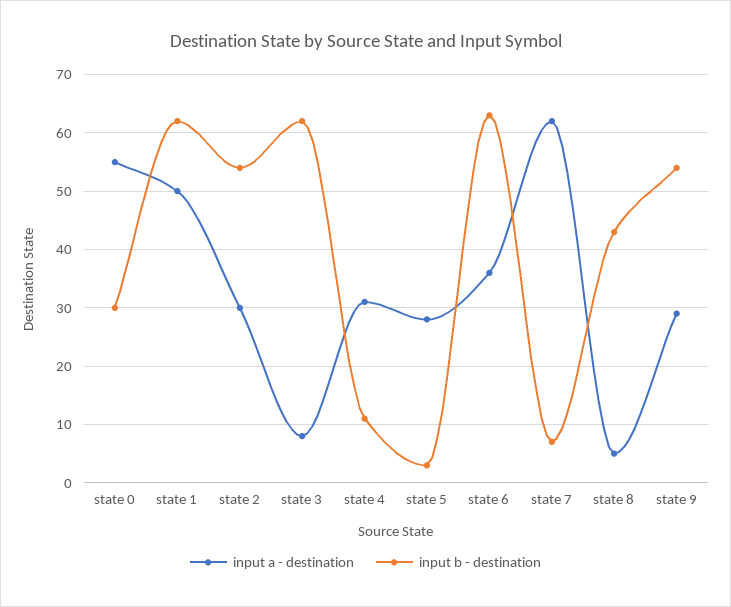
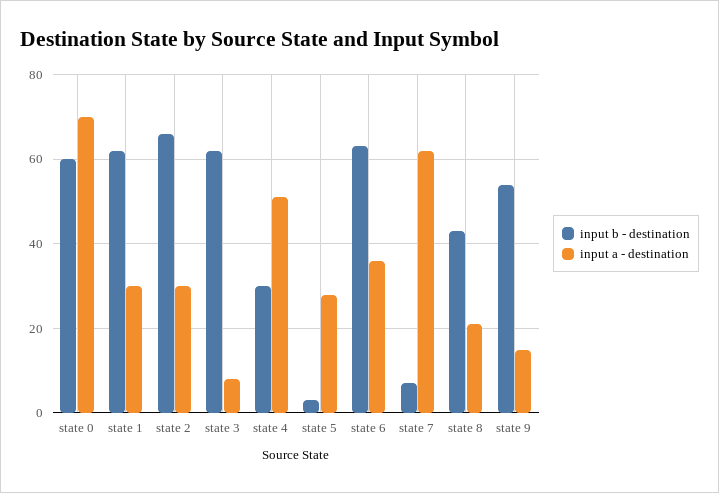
  {
    "input a - destination": {
-     "state 0": 55,
+     "state 0": 70,
-     "state 1": 50,
+     "state 1": 30,
      "state 2": 30,
      "state 3": 10,
-     "state 4": 30,
+     "state 4": 50,
      "state 5": 30,
      "state 6": 35,
      "state 7": 60,
-     "state 8": 5,
+     "state 8": 20,
-     "state 9": 30
+     "state 9": 15
    },
    "input b - destination": {
-     "state 0": 30,
+     "state 0": 60,
      "state 1": 60,
-     "state 2": 55,
+     "state 2": 65,
      "state 3": 60,
-     "state 4": 10,
+     "state 4": 30,
      "state 5": 5,
      "state 6": 65,
      "state 7": 5,
      "state 8": 45,
      "state 9": 55
    }
  }

